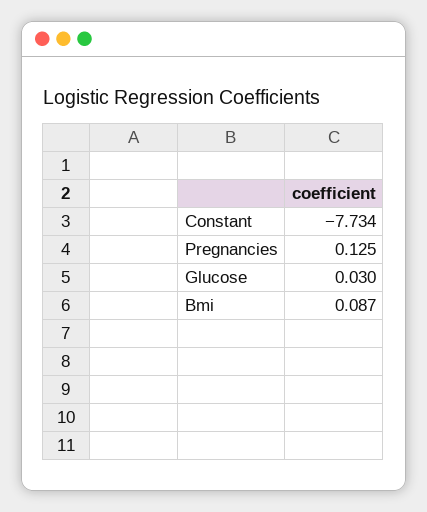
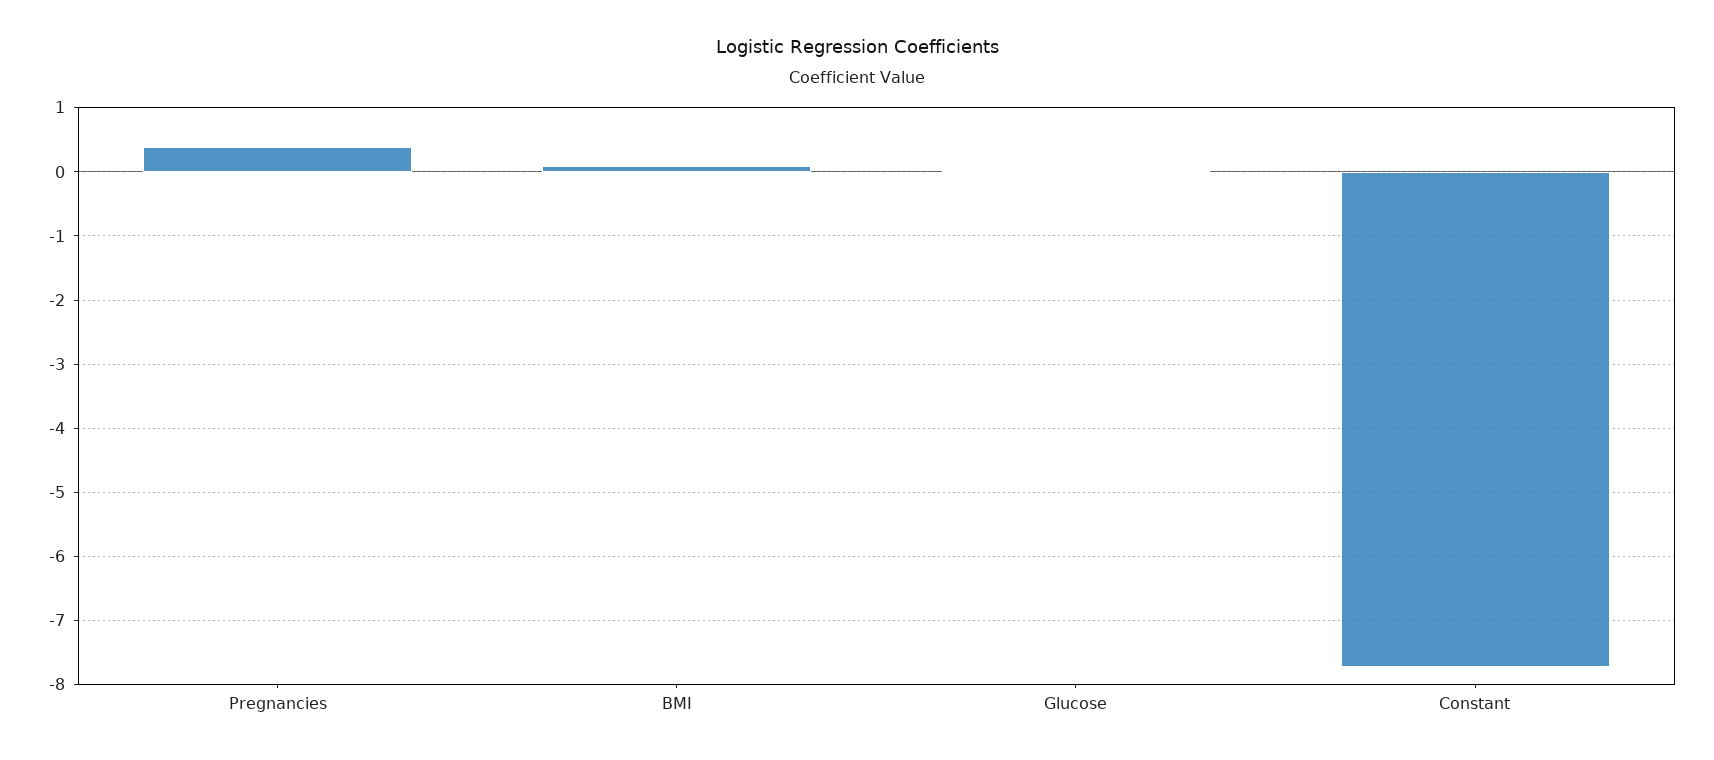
  {
    "Constant": -7.734,
-   "Pregnancies": 0.125,
+   "Pregnancies": 0.4,
    "Glucose": 0.03,
    "Bmi": 0.087
  }

